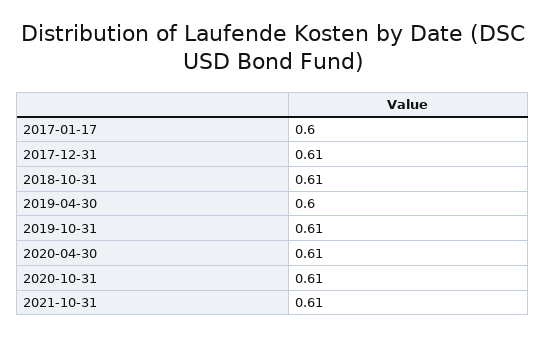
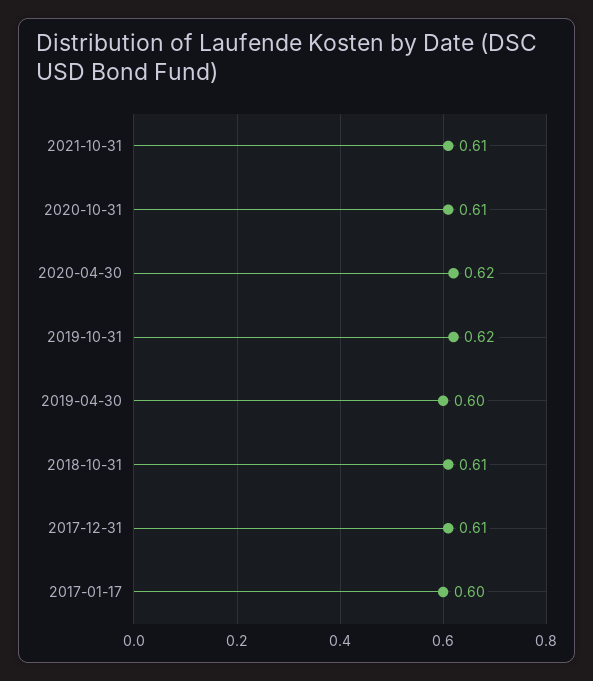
  {
    "2017-01-17": 0.6,
    "2017-12-31": 0.61,
    "2018-10-31": 0.61,
    "2019-04-30": 0.6,
-   "2019-10-31": 0.61,
+   "2019-10-31": 0.62,
-   "2020-04-30": 0.61,
+   "2020-04-30": 0.62,
    "2020-10-31": 0.61,
    "2021-10-31": 0.61
  }

